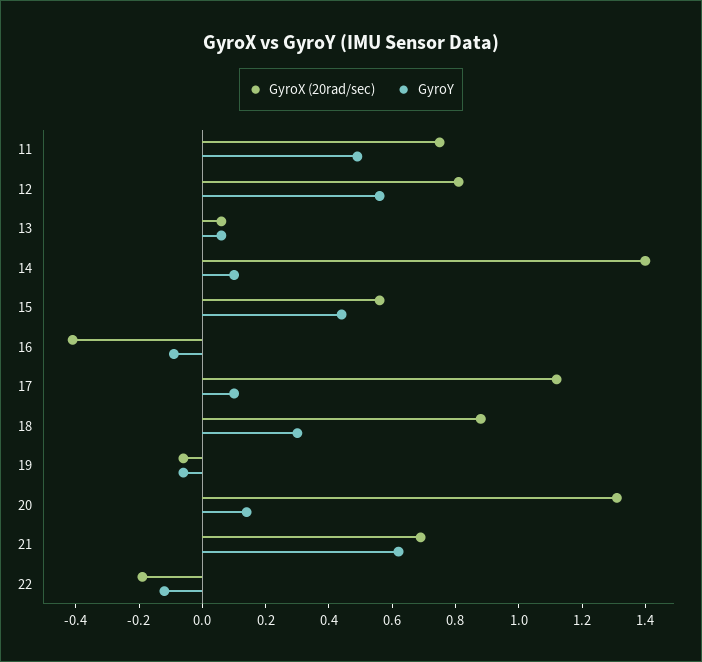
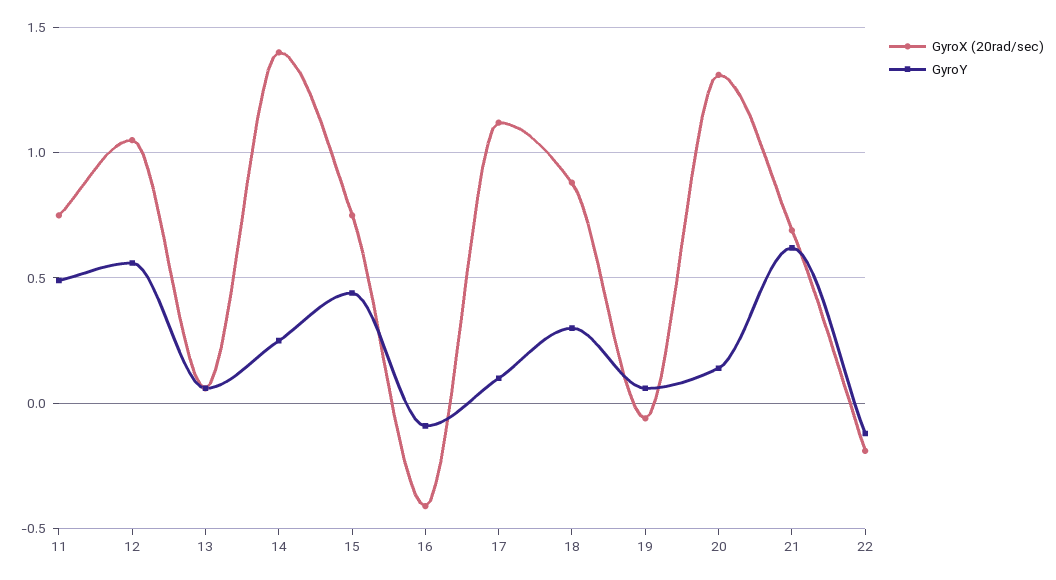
  {
    "GyroX (20rad/sec)": {
      "11": 0.75,
-     "12": 0.8,
+     "12": 1.05,
      "13": 0.05,
      "14": 1.4,
-     "15": 0.55,
+     "15": 0.75,
      "16": -0.4,
      "17": 1.1,
      "18": 0.9,
      "19": -0.05,
      "20": 1.3,
      "21": 0.7,
      "22": -0.2
    },
    "GyroY": {
      "11": 0.5,
      "12": 0.55,
      "13": 0.05,
-     "14": 0.1,
+     "14": 0.25,
      "15": 0.45,
      "16": -0.1,
      "17": 0.1,
      "18": 0.3,
-     "19": -0.05,
+     "19": 0.05,
      "20": 0.15,
      "21": 0.6,
      "22": -0.1
    }
  }

